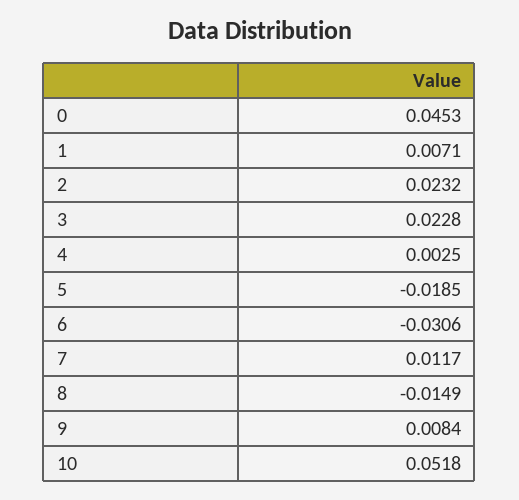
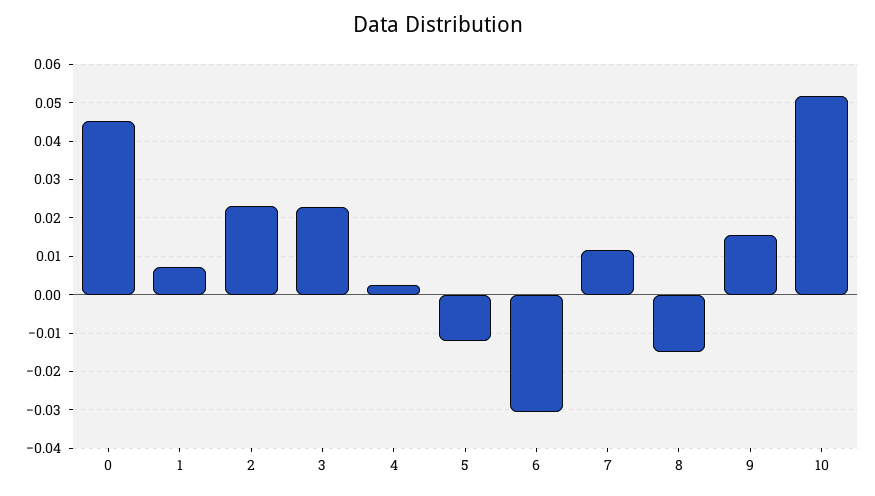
  {
    "0": 0.0453,
    "1": 0.0071,
    "2": 0.0232,
    "3": 0.0228,
    "4": 0.0025,
-   "5": -0.0185,
+   "5": -0.012,
    "6": -0.0306,
    "7": 0.0117,
    "8": -0.0149,
-   "9": 0.0084,
+   "9": 0.016,
    "10": 0.0518
  }

